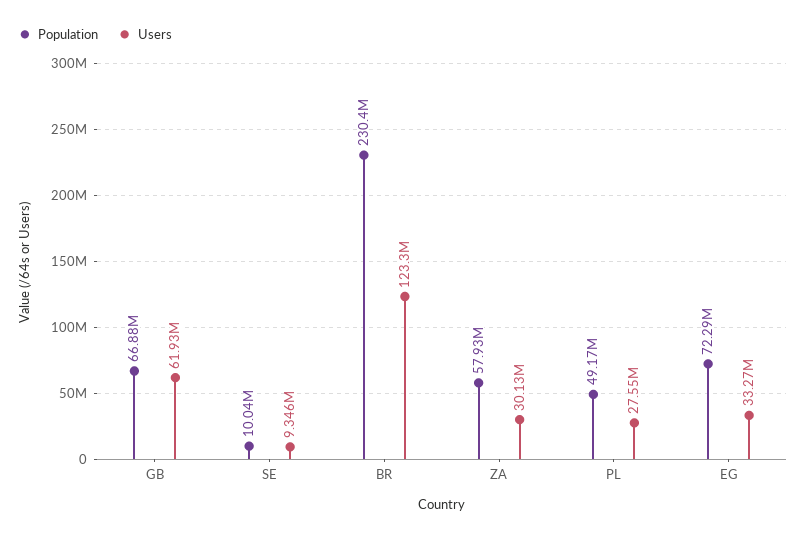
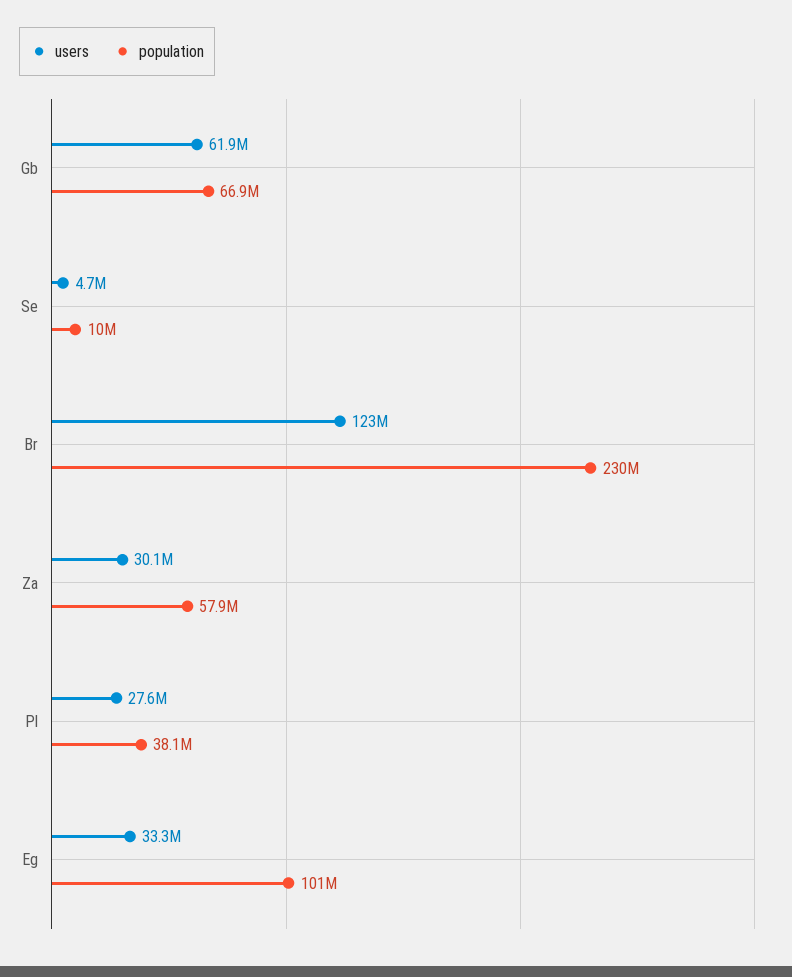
  {
    "Population": {
      "GB": 66880000,
      "SE": 10040000,
      "BR": 230400000,
      "ZA": 57930000,
-     "PL": 49170000,
+     "PL": 38100000,
-     "EG": 72290000
+     "EG": 101000000
    },
    "Users": {
      "GB": 61930000,
-     "SE": 9346000,
+     "SE": 4700000,
      "BR": 123300000,
      "ZA": 30130000,
      "PL": 27550000,
      "EG": 33270000
    }
  }

